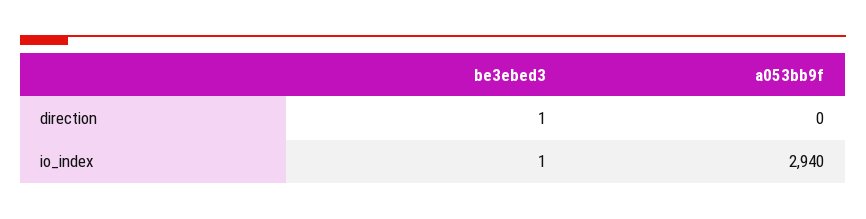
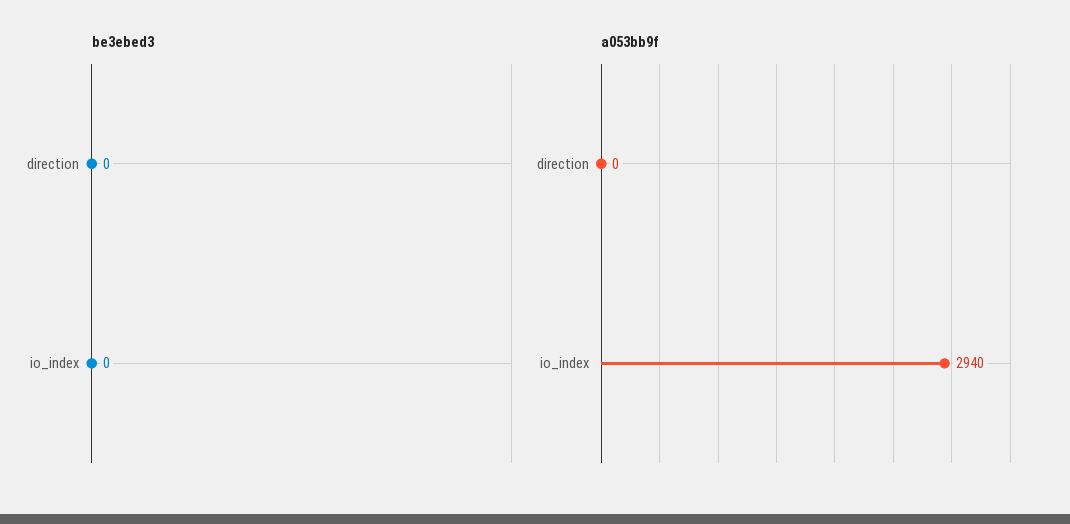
  {
    "be3ebed3": {
-     "direction": 1,
+     "direction": 0,
-     "io_index": 1
+     "io_index": 0
    },
    "a053bb9f": {
      "direction": 0,
      "io_index": 2940
    }
  }

